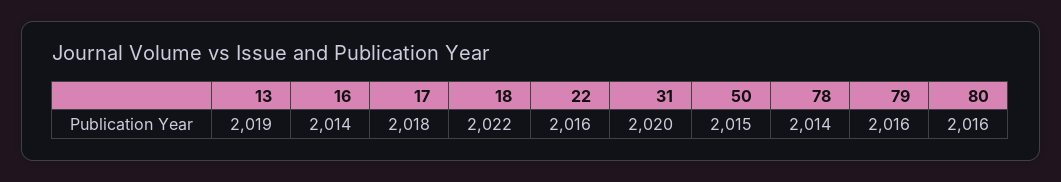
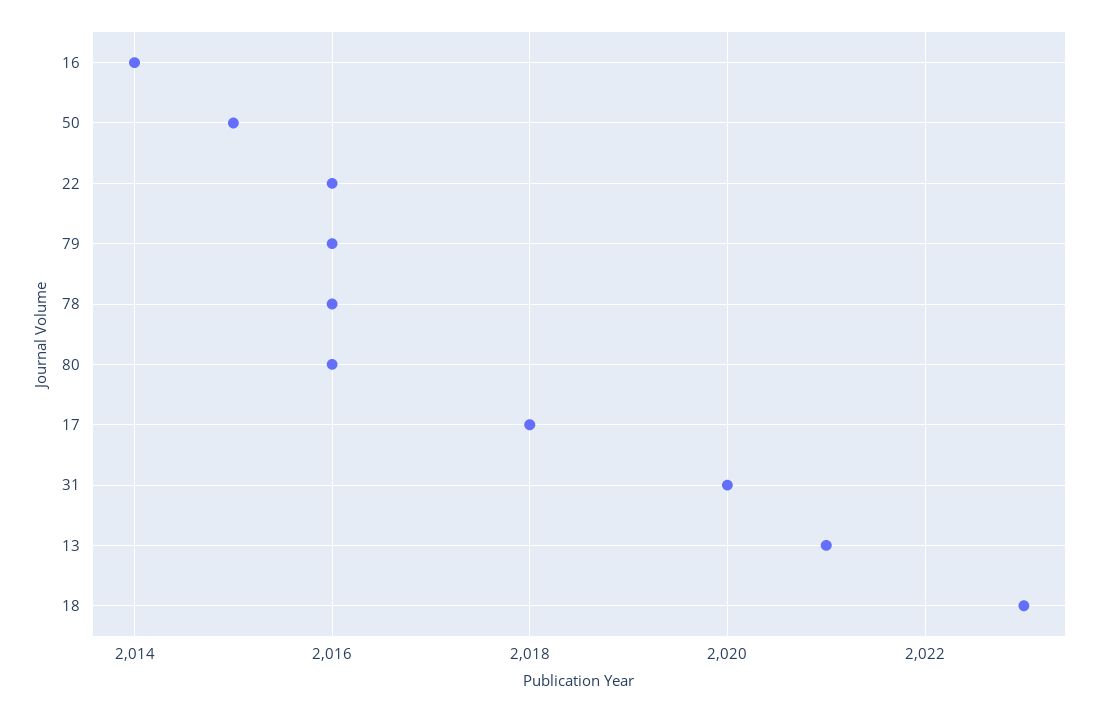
  {
-   "13": 2019,
+   "13": 2021,
    "16": 2014,
    "17": 2018,
-   "18": 2022,
+   "18": 2023,
    "22": 2016,
    "31": 2020,
    "50": 2015,
-   "78": 2014,
+   "78": 2016,
    "79": 2016,
    "80": 2016
  }

